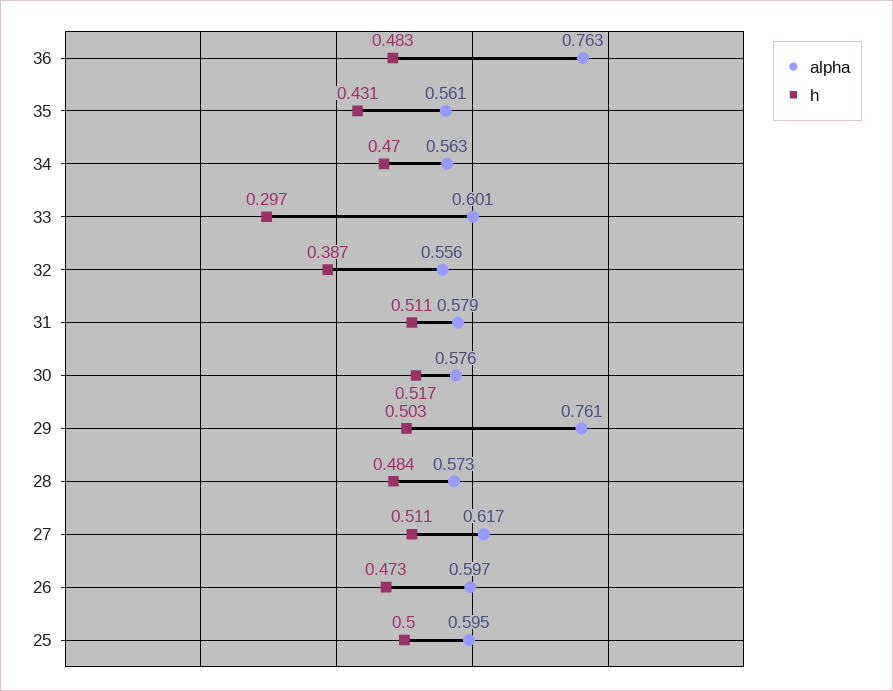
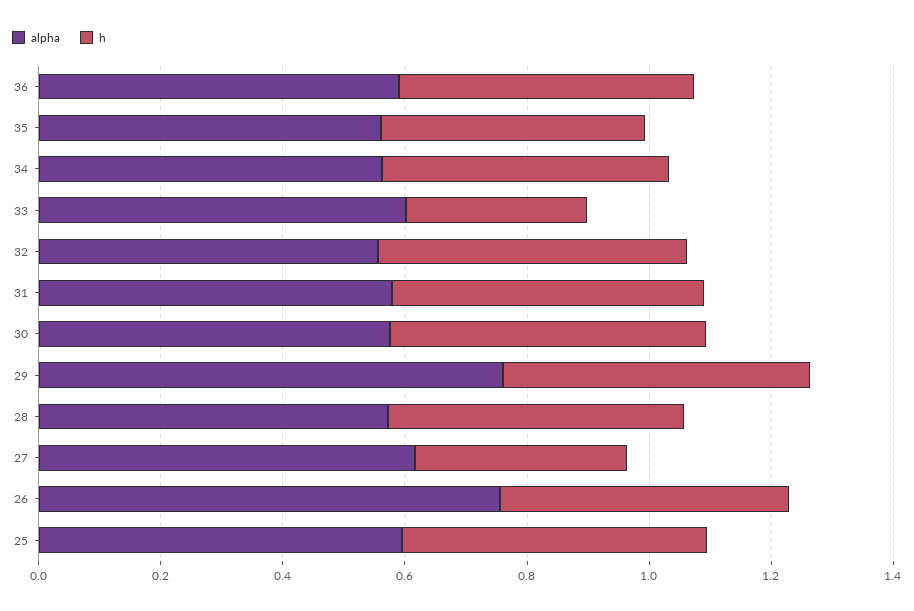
  {
    "alpha": {
-     "36": 0.763,
+     "36": 0.6,
      "35": 0.561,
      "34": 0.563,
      "33": 0.601,
      "32": 0.556,
      "31": 0.579,
      "30": 0.576,
      "29": 0.761,
      "28": 0.573,
      "27": 0.617,
-     "26": 0.597,
+     "26": 0.75,
      "25": 0.595
    },
    "h": {
      "36": 0.483,
      "35": 0.431,
      "34": 0.47,
      "33": 0.297,
-     "32": 0.387,
+     "32": 0.5,
      "31": 0.511,
      "30": 0.517,
      "29": 0.503,
      "28": 0.484,
-     "27": 0.511,
+     "27": 0.35,
      "26": 0.473,
      "25": 0.5
    }
  }

